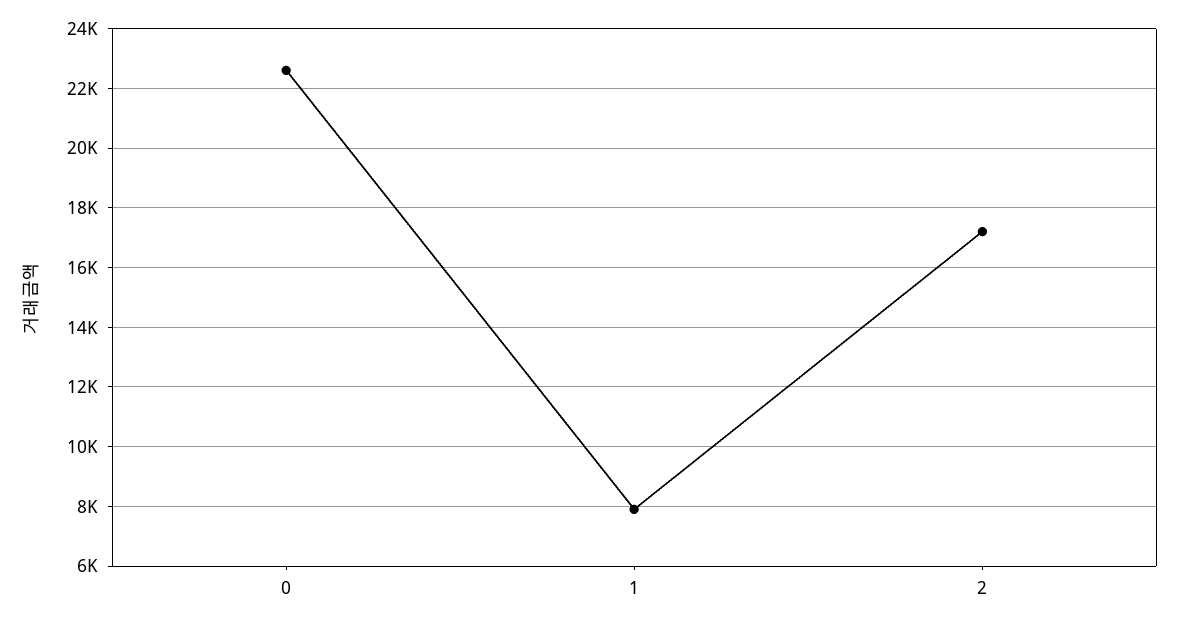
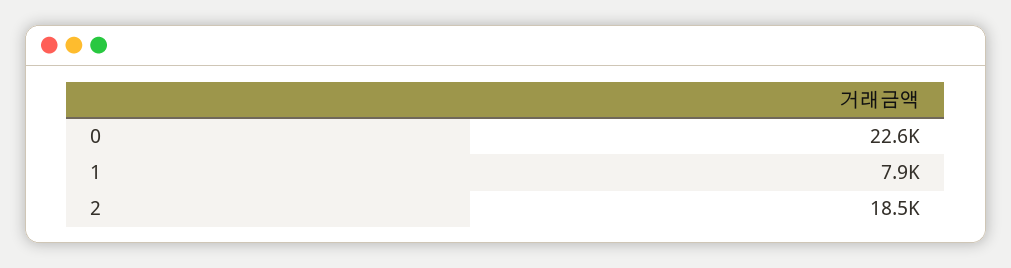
  {
    "0": 22600,
    "1": 7900,
-   "2": 17250
+   "2": 18500
  }

